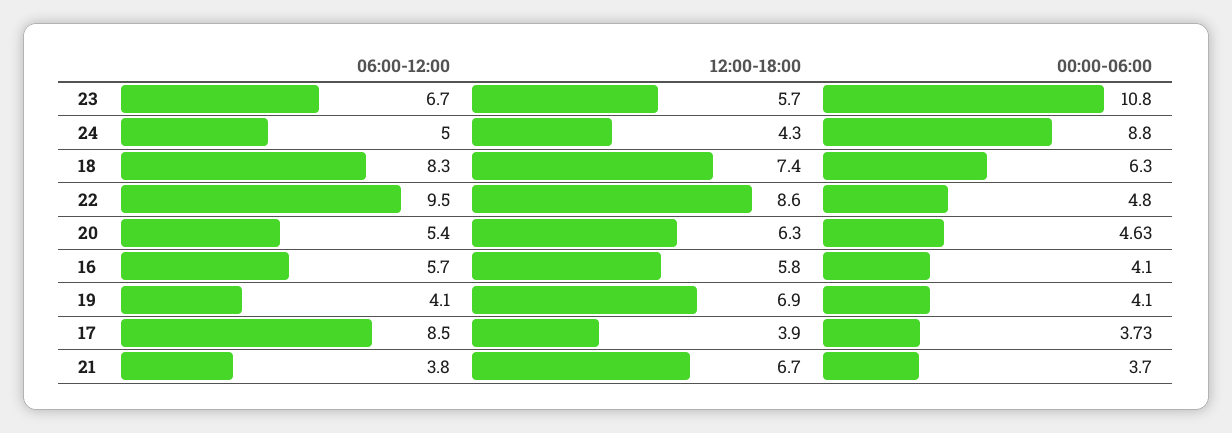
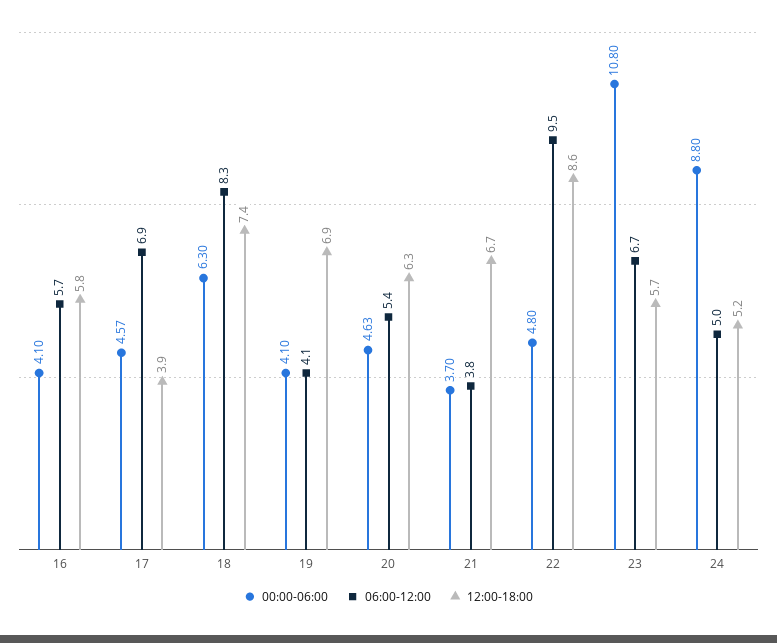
  {
    "06:00-12:00": {
      "23": 6.7,
      "24": 5,
      "18": 8.3,
      "22": 9.5,
      "20": 5.4,
      "16": 5.7,
      "19": 4.1,
-     "17": 8.5,
+     "17": 6.9,
      "21": 3.8
    },
    "12:00-18:00": {
      "23": 5.7,
-     "24": 4.3,
+     "24": 5.2,
      "18": 7.4,
      "22": 8.6,
      "20": 6.3,
      "16": 5.8,
      "19": 6.9,
      "17": 3.9,
      "21": 6.7
    },
    "00:00-06:00": {
      "23": 10.8,
      "24": 8.8,
      "18": 6.3,
      "22": 4.8,
      "20": 4.63,
      "16": 4.1,
      "19": 4.1,
-     "17": 3.73,
+     "17": 4.57,
      "21": 3.7
    }
  }

